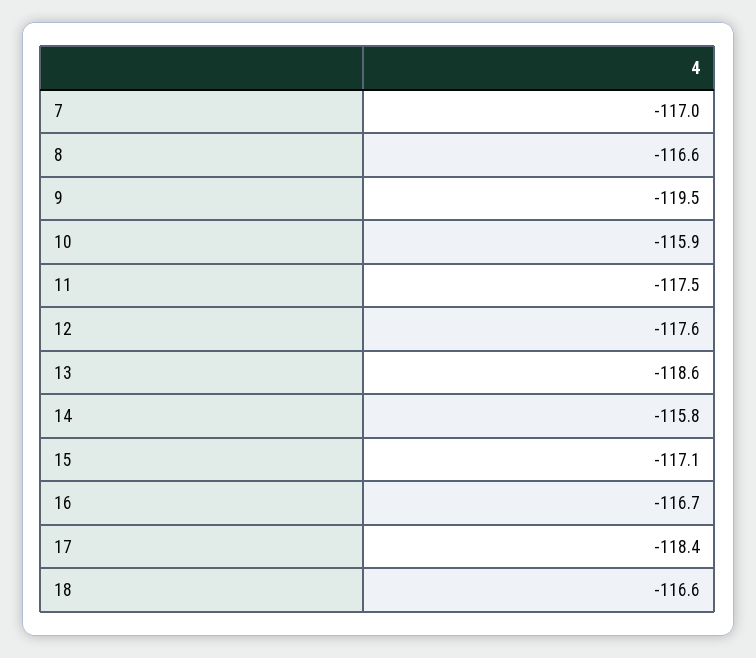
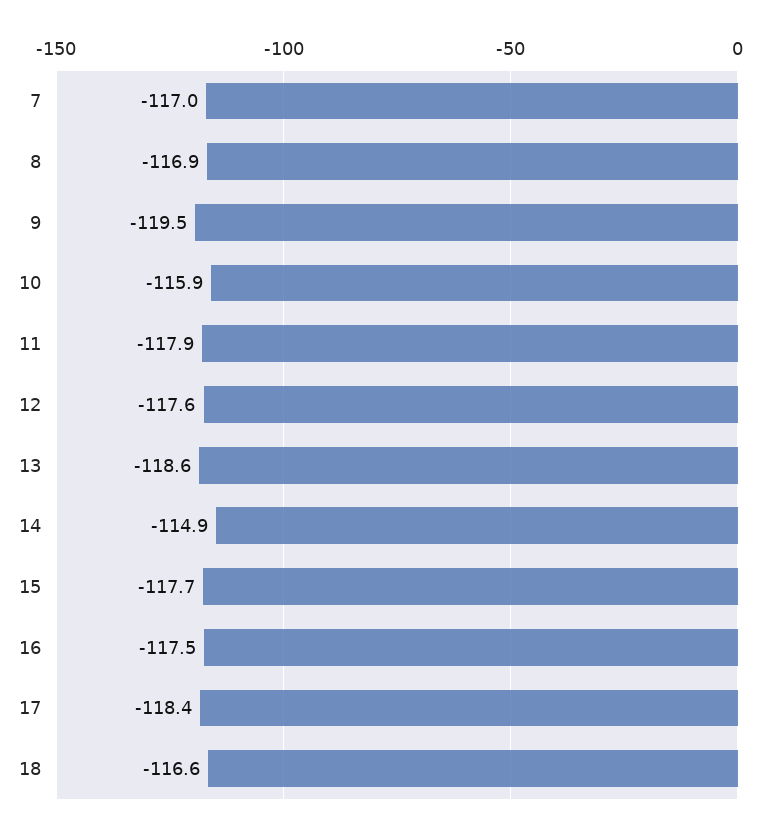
  {
    "7": -117,
-   "8": -116.6,
+   "8": -116.9,
    "9": -119.5,
    "10": -115.9,
-   "11": -117.5,
+   "11": -117.9,
    "12": -117.6,
    "13": -118.6,
-   "14": -115.8,
+   "14": -114.9,
-   "15": -117.1,
+   "15": -117.7,
-   "16": -116.7,
+   "16": -117.5,
    "17": -118.4,
    "18": -116.6
  }

